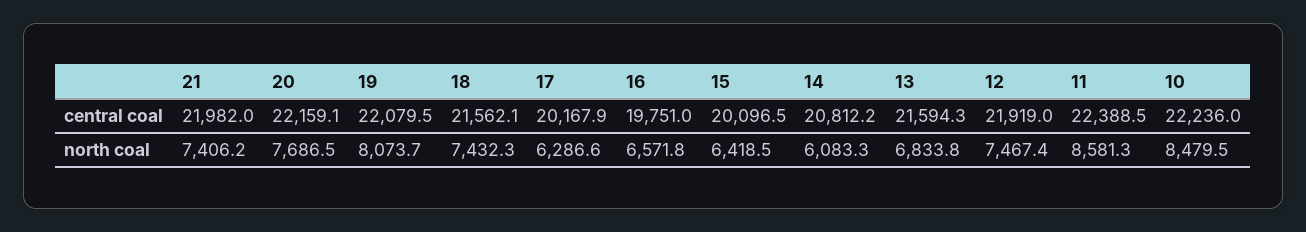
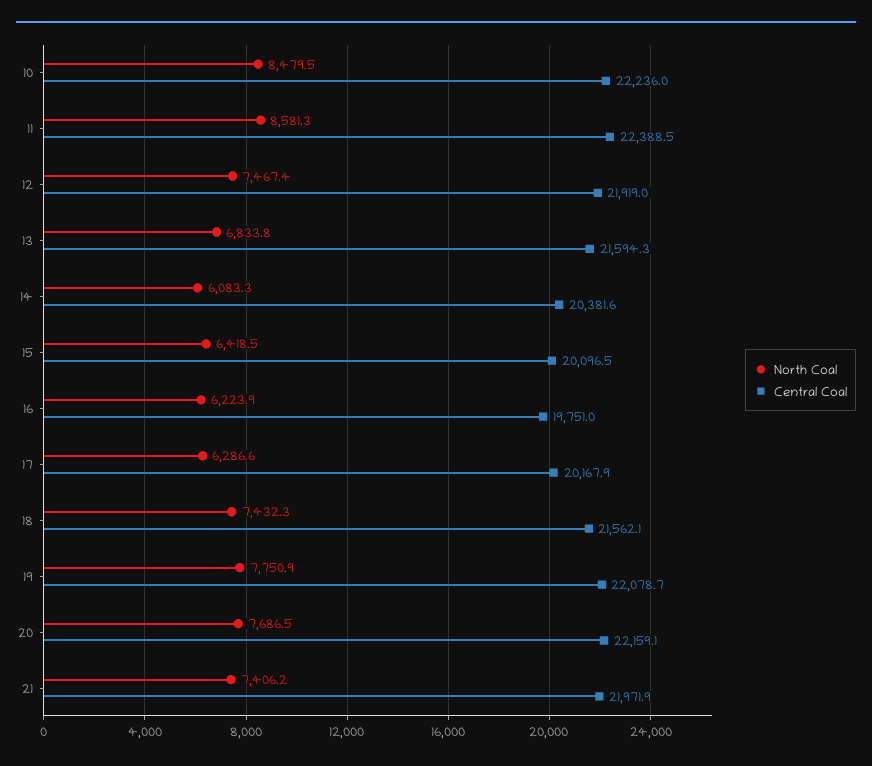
  {
    "central coal": {
-     "21": 21982,
+     "21": 21971.9,
      "20": 22159.1,
-     "19": 22079.5,
+     "19": 22078.7,
      "18": 21562.1,
      "17": 20167.9,
      "16": 19751,
      "15": 20096.5,
-     "14": 20812.2,
+     "14": 20381.6,
      "13": 21594.3,
      "12": 21919,
      "11": 22388.5,
      "10": 22236
    },
    "north coal": {
      "21": 7406.2,
      "20": 7686.5,
-     "19": 8073.7,
+     "19": 7750.9,
      "18": 7432.3,
      "17": 6286.6,
-     "16": 6571.8,
+     "16": 6223.9,
      "15": 6418.5,
      "14": 6083.3,
      "13": 6833.8,
      "12": 7467.4,
      "11": 8581.3,
      "10": 8479.5
    }
  }

